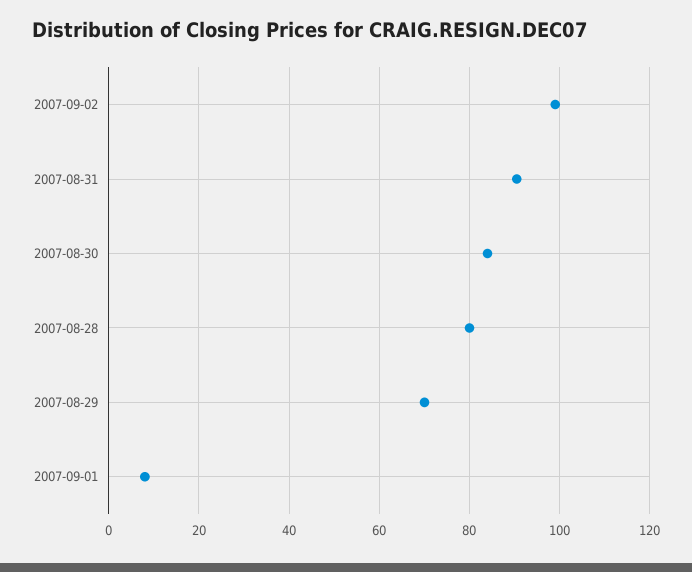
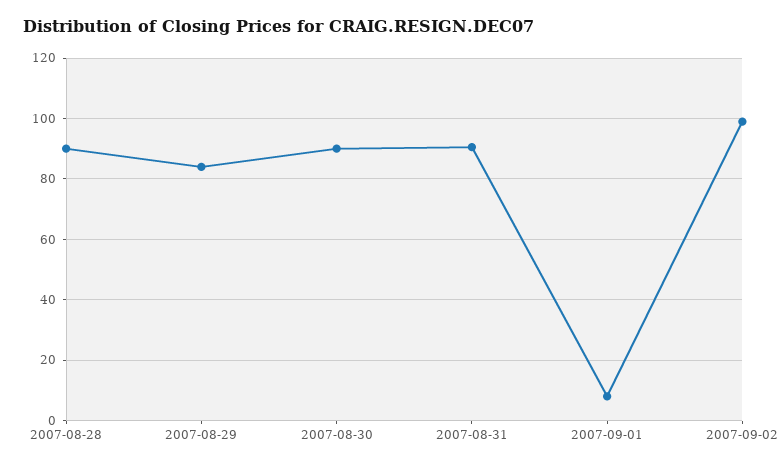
  {
    "2007-09-02": 100,
    "2007-08-31": 90,
-   "2007-08-30": 84,
+   "2007-08-30": 90,
-   "2007-08-28": 80,
+   "2007-08-28": 90,
-   "2007-08-29": 70,
+   "2007-08-29": 84,
    "2007-09-01": 8
  }

